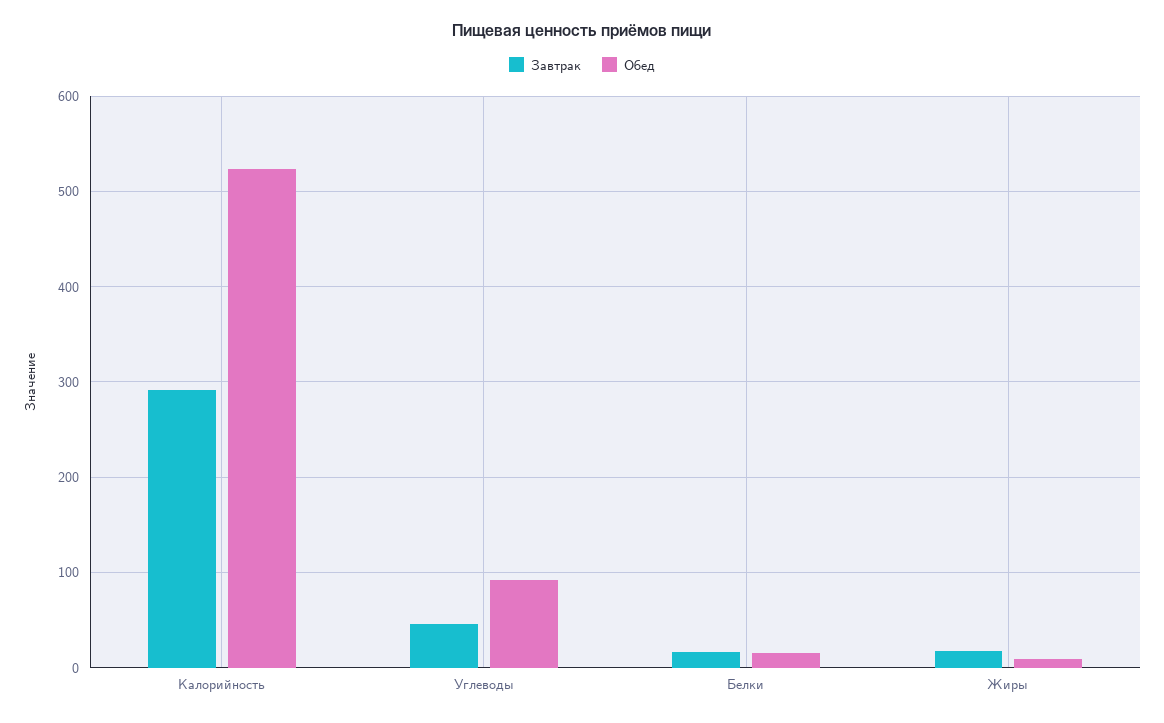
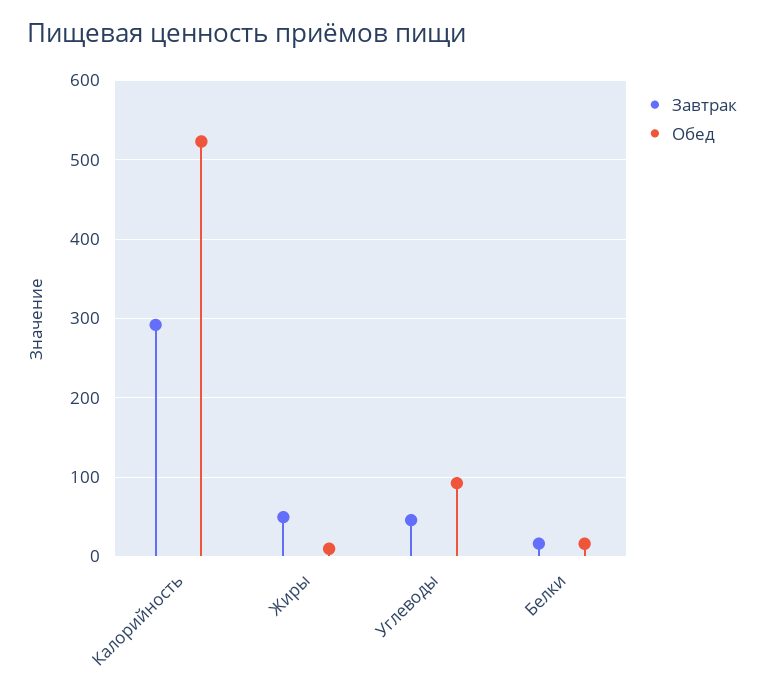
  {
    "Завтрак": {
      "Калорийность": 290,
      "Углеводы": 50,
      "Белки": 20,
-     "Жиры": 20
+     "Жиры": 50
    },
    "Обед": {
      "Калорийность": 520,
      "Углеводы": 90,
      "Белки": 20,
      "Жиры": 10
    }
  }

